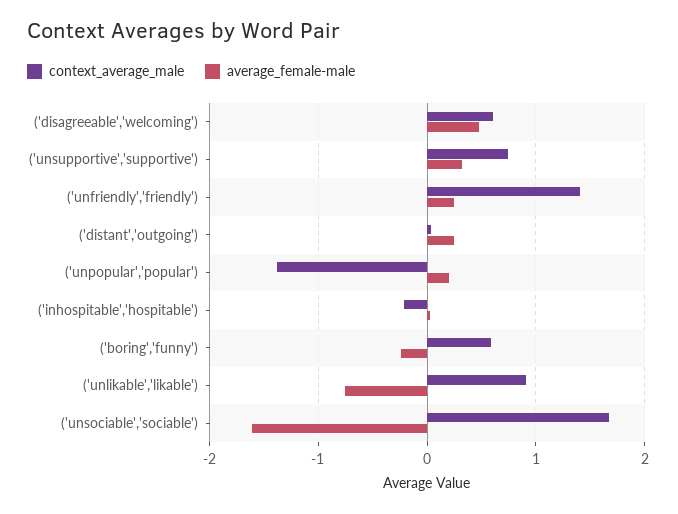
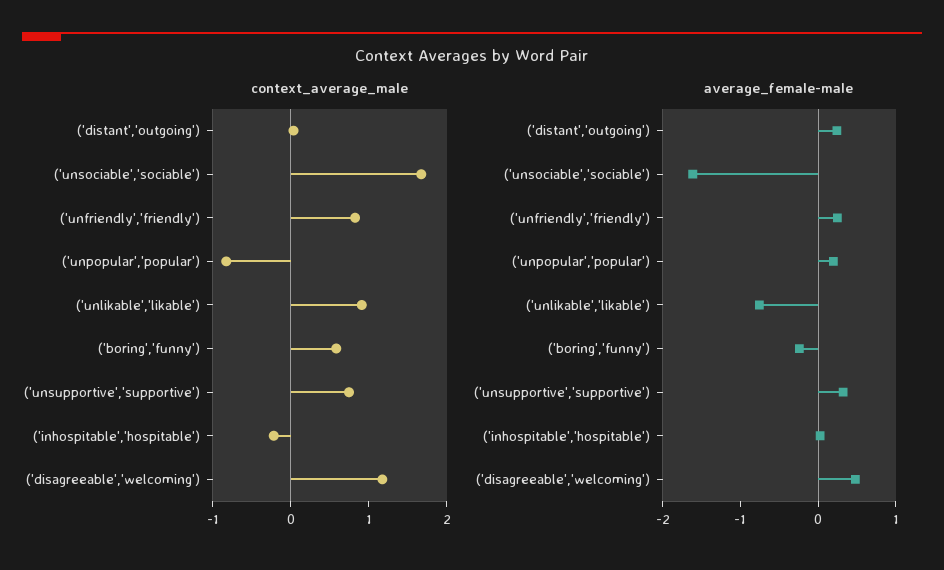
  {
    "context_average_male": {
-     "('disagreeable','welcoming')": 0.6,
+     "('disagreeable','welcoming')": 1.2,
      "('unsupportive','supportive')": 0.7,
-     "('unfriendly','friendly')": 1.4,
+     "('unfriendly','friendly')": 0.8,
      "('distant','outgoing')": 0,
-     "('unpopular','popular')": -1.4,
+     "('unpopular','popular')": -0.8,
      "('inhospitable','hospitable')": -0.2,
      "('boring','funny')": 0.6,
      "('unlikable','likable')": 0.9,
      "('unsociable','sociable')": 1.7
    },
    "average_female-male": {
      "('disagreeable','welcoming')": 0.5,
      "('unsupportive','supportive')": 0.3,
      "('unfriendly','friendly')": 0.2,
      "('distant','outgoing')": 0.2,
      "('unpopular','popular')": 0.2,
      "('inhospitable','hospitable')": 0,
      "('boring','funny')": -0.2,
      "('unlikable','likable')": -0.8,
      "('unsociable','sociable')": -1.6
    }
  }

